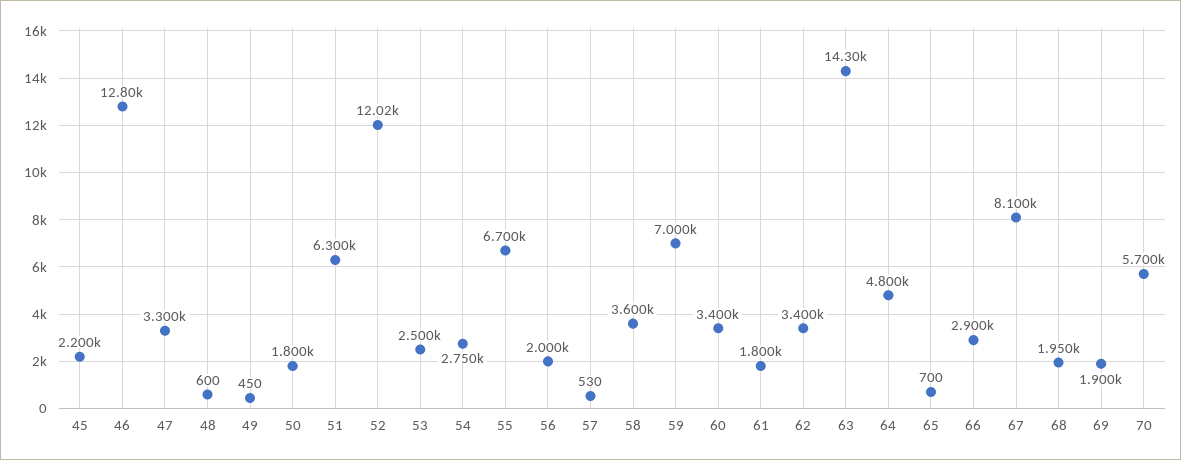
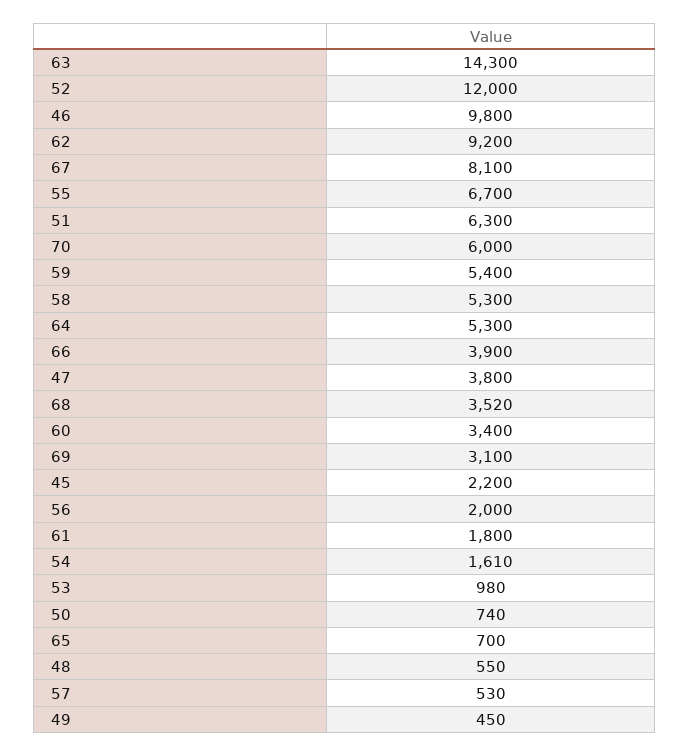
  {
    "45": 2200,
-   "46": 12800,
+   "46": 9800,
-   "47": 3300,
+   "47": 3800,
-   "48": 600,
+   "48": 550,
    "49": 450,
-   "50": 1800,
+   "50": 740,
    "51": 6300,
-   "52": 12020,
+   "52": 12000,
-   "53": 2500,
+   "53": 980,
-   "54": 2750,
+   "54": 1610,
    "55": 6700,
    "56": 2000,
    "57": 530,
-   "58": 3600,
+   "58": 5300,
-   "59": 7000,
+   "59": 5400,
    "60": 3400,
    "61": 1800,
-   "62": 3400,
+   "62": 9200,
    "63": 14300,
-   "64": 4800,
+   "64": 5300,
    "65": 700,
-   "66": 2900,
+   "66": 3900,
    "67": 8100,
-   "68": 1950,
+   "68": 3520,
-   "69": 1900,
+   "69": 3100,
-   "70": 5700
+   "70": 6000
  }

